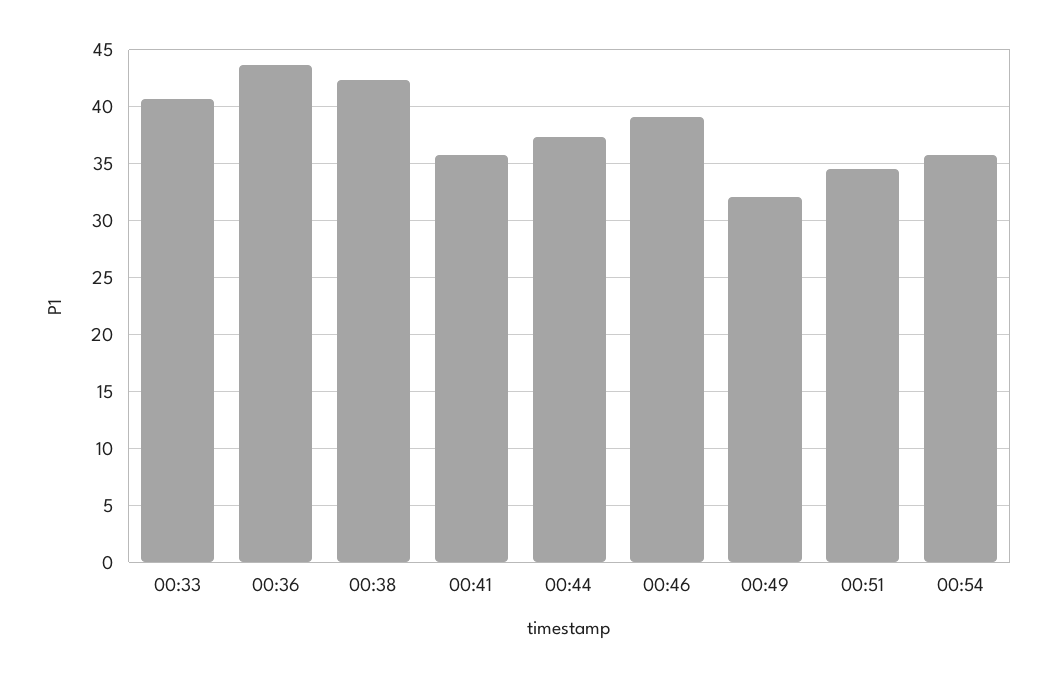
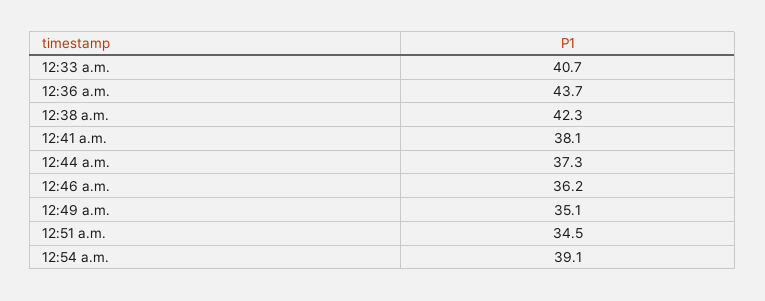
  {
    "00:33": 40.7,
    "00:36": 43.7,
    "00:38": 42.3,
-   "00:41": 36,
+   "00:41": 38.1,
    "00:44": 37.3,
-   "00:46": 39,
+   "00:46": 36.2,
-   "00:49": 32,
+   "00:49": 35.1,
    "00:51": 34.5,
-   "00:54": 36
+   "00:54": 39.1
  }

